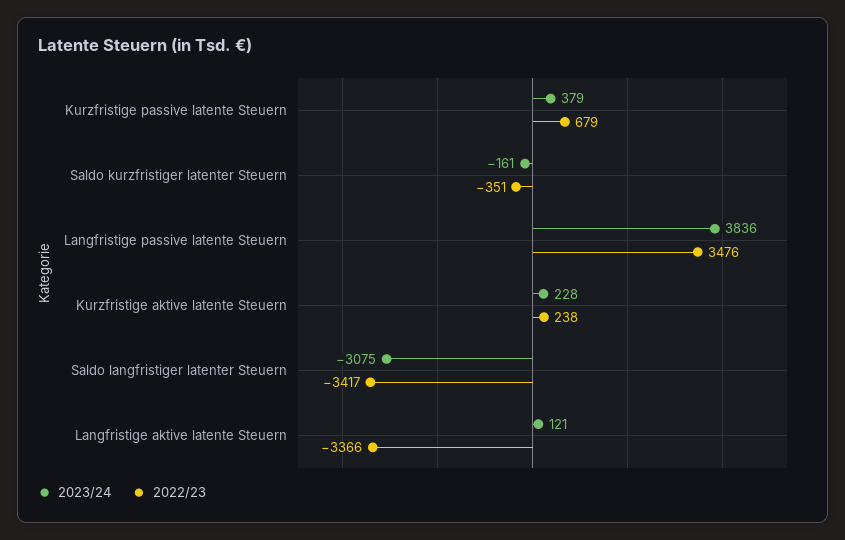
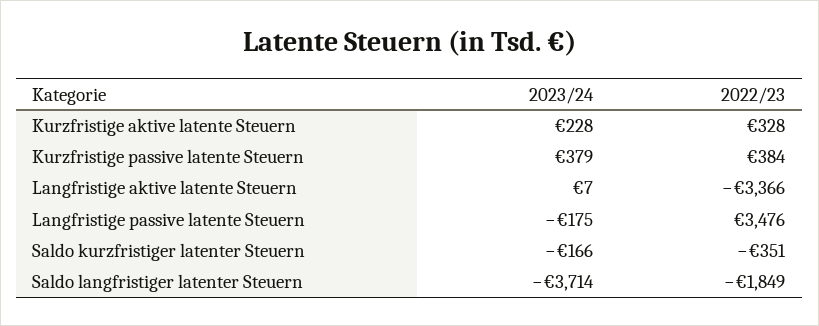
  {
    "2023/24": {
      "Kurzfristige passive latente Steuern": 379,
-     "Saldo kurzfristiger latenter Steuern": -161,
+     "Saldo kurzfristiger latenter Steuern": -166,
-     "Langfristige passive latente Steuern": 3836,
+     "Langfristige passive latente Steuern": -175,
      "Kurzfristige aktive latente Steuern": 228,
-     "Saldo langfristiger latenter Steuern": -3075,
+     "Saldo langfristiger latenter Steuern": -3714,
-     "Langfristige aktive latente Steuern": 121
+     "Langfristige aktive latente Steuern": 7
    },
    "2022/23": {
-     "Kurzfristige passive latente Steuern": 679,
+     "Kurzfristige passive latente Steuern": 384,
      "Saldo kurzfristiger latenter Steuern": -351,
      "Langfristige passive latente Steuern": 3476,
-     "Kurzfristige aktive latente Steuern": 238,
+     "Kurzfristige aktive latente Steuern": 328,
-     "Saldo langfristiger latenter Steuern": -3417,
+     "Saldo langfristiger latenter Steuern": -1849,
      "Langfristige aktive latente Steuern": -3366
    }
  }

